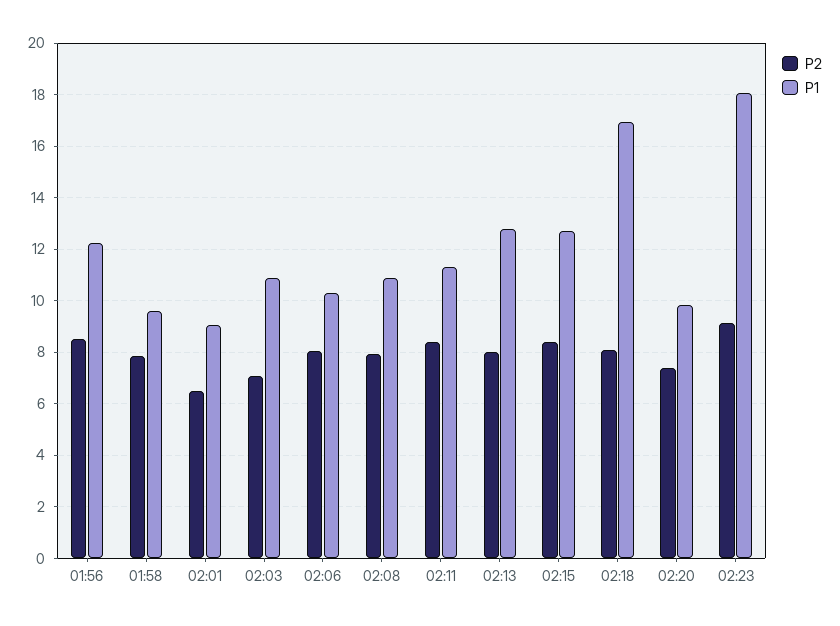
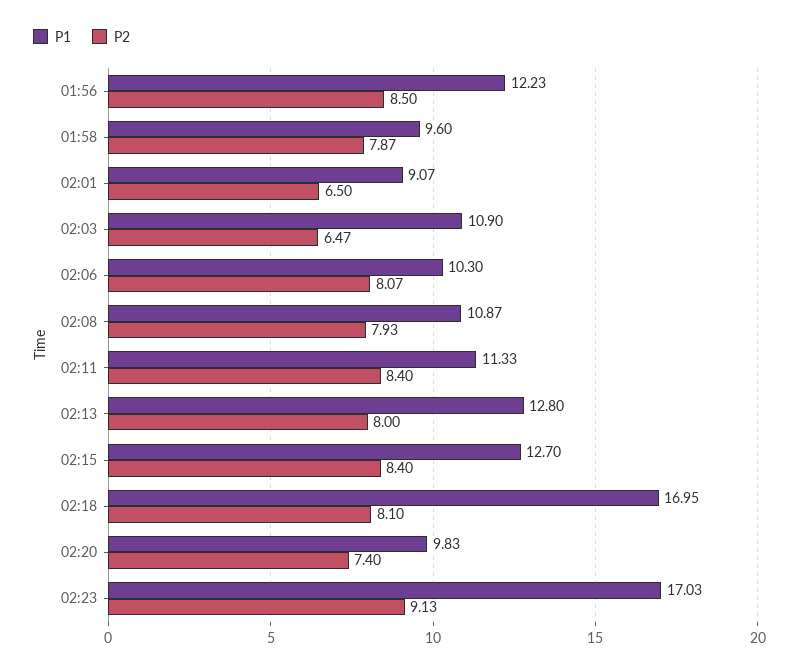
  {
    "P2": {
      "01:56": 8.5,
      "01:58": 7.87,
      "02:01": 6.5,
-     "02:03": 7,
+     "02:03": 6.47,
      "02:06": 8.07,
      "02:08": 7.93,
      "02:11": 8.4,
      "02:13": 8,
      "02:15": 8.4,
      "02:18": 8.1,
      "02:20": 7.4,
      "02:23": 9.13
    },
    "P1": {
      "01:56": 12.23,
      "01:58": 9.6,
      "02:01": 9.07,
      "02:03": 10.9,
      "02:06": 10.3,
      "02:08": 10.87,
      "02:11": 11.33,
      "02:13": 12.8,
      "02:15": 12.7,
      "02:18": 16.95,
      "02:20": 9.83,
-     "02:23": 18
+     "02:23": 17.03
    }
  }

